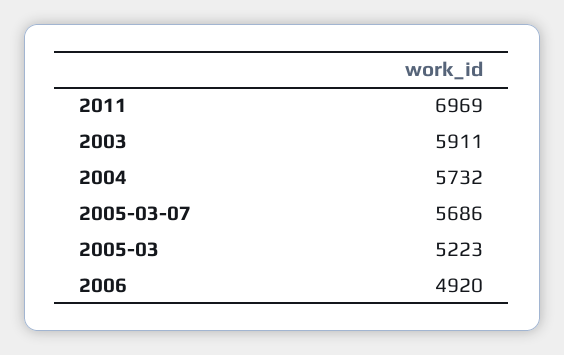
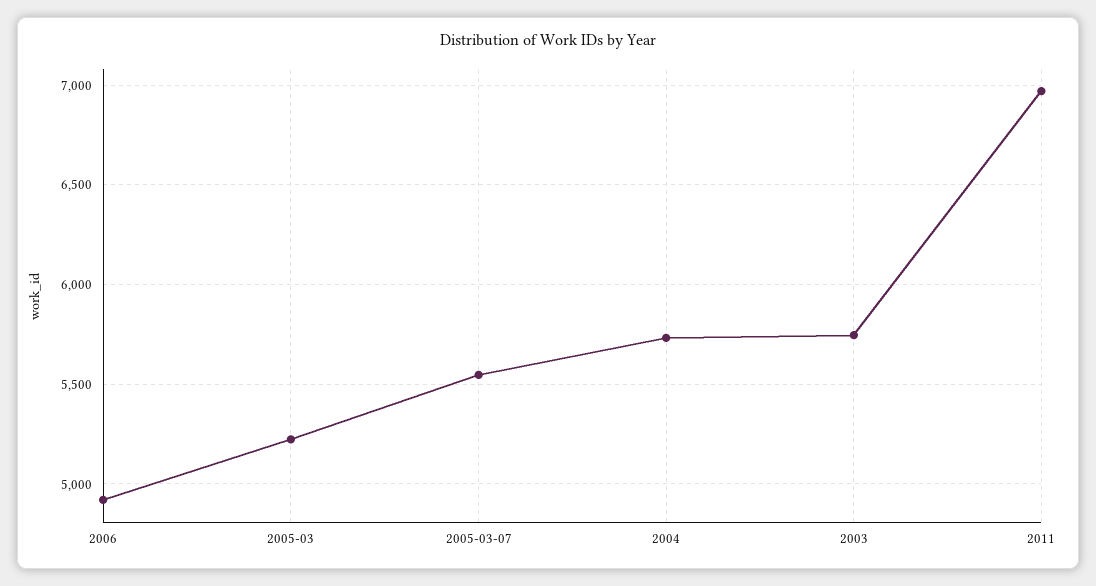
  {
    "2011": 6969,
-   "2003": 5911,
+   "2003": 5750,
    "2004": 5732,
-   "2005-03-07": 5686,
+   "2005-03-07": 5550,
    "2005-03": 5223,
    "2006": 4920
  }

